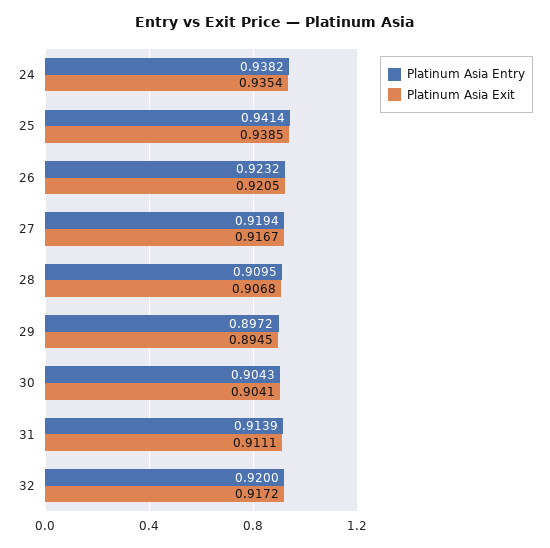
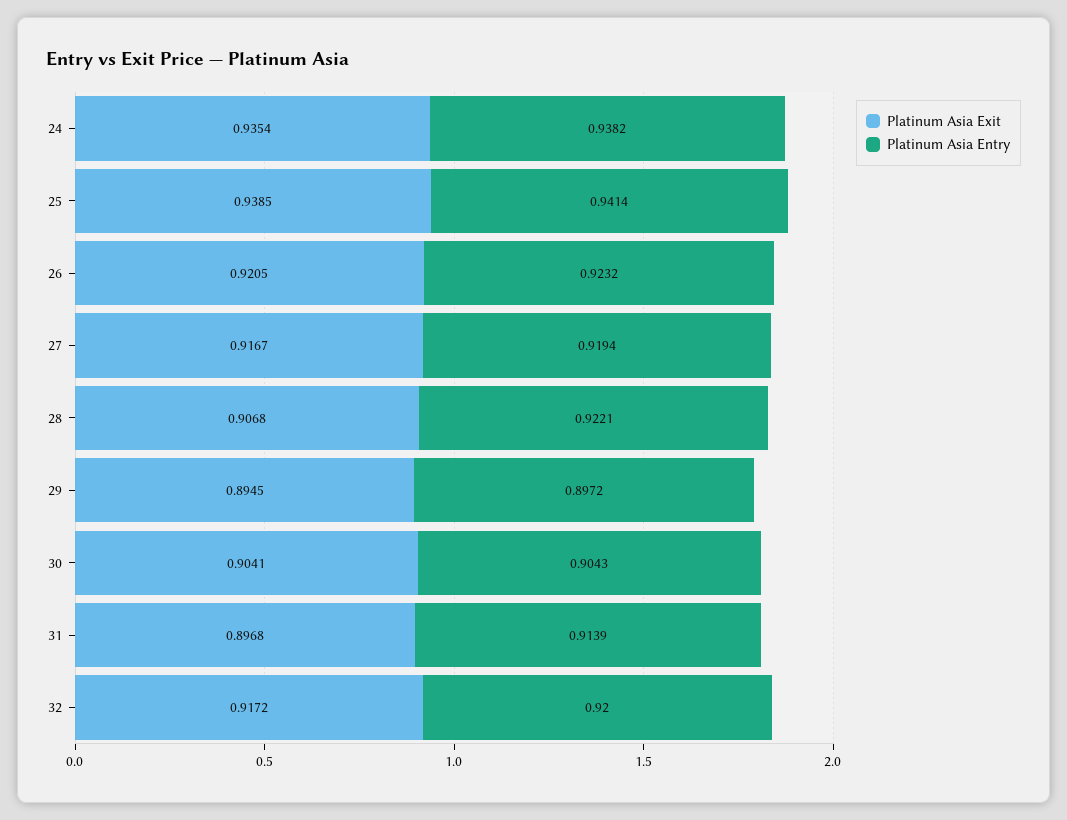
  {
    "Platinum Asia Entry": {
      "24": 0.9382,
      "25": 0.9414,
      "26": 0.9232,
      "27": 0.9194,
-     "28": 0.9095,
+     "28": 0.9221,
      "29": 0.8972,
      "30": 0.9043,
      "31": 0.9139,
      "32": 0.92
    },
    "Platinum Asia Exit": {
      "24": 0.9354,
      "25": 0.9385,
      "26": 0.9205,
      "27": 0.9167,
      "28": 0.9068,
      "29": 0.8945,
      "30": 0.9041,
-     "31": 0.9111,
+     "31": 0.8968,
      "32": 0.9172
    }
  }

